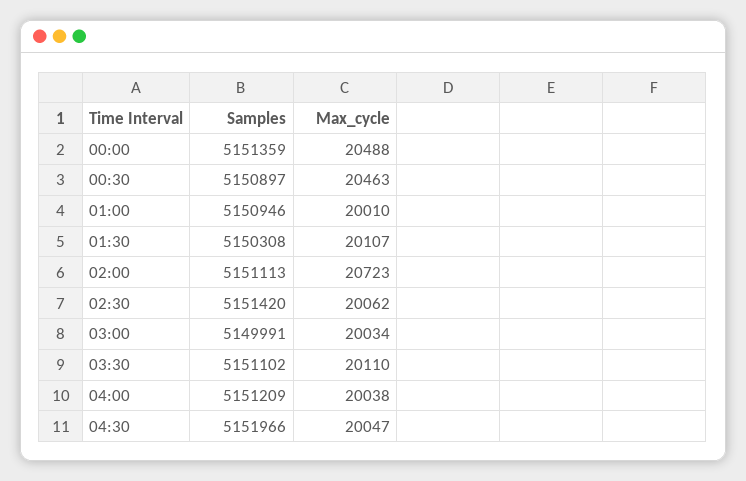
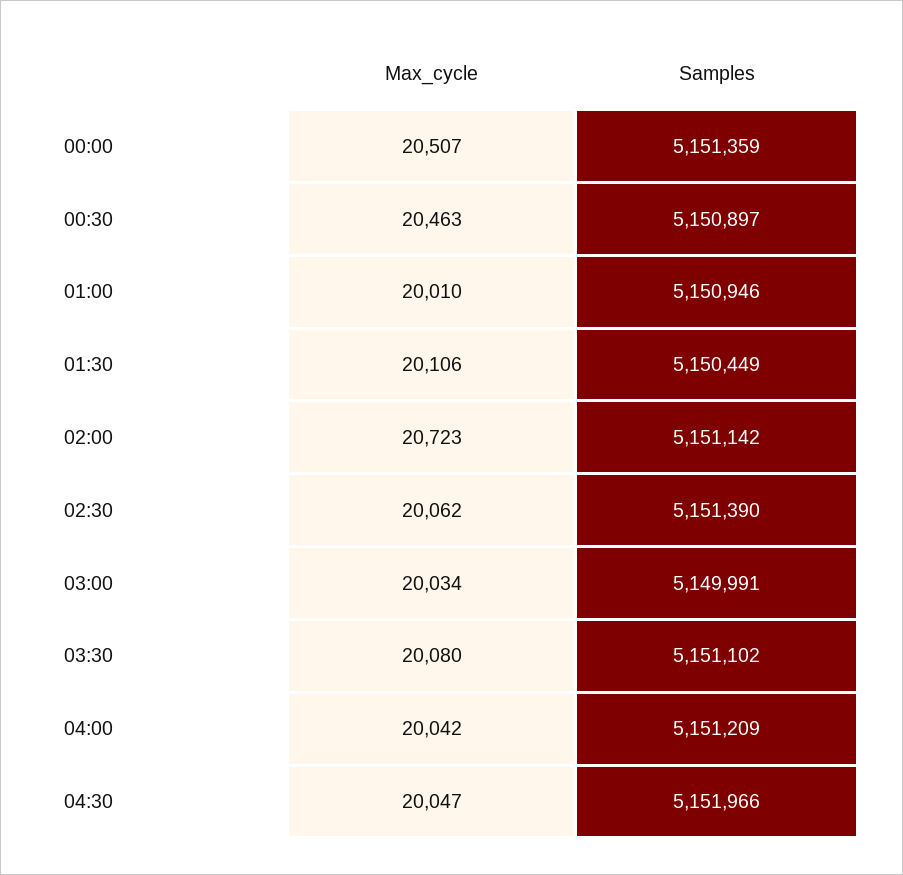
  {
    "Samples": {
      "00:00": 5151359,
      "00:30": 5150897,
      "01:00": 5150946,
-     "01:30": 5150308,
+     "01:30": 5150449,
-     "02:00": 5151113,
+     "02:00": 5151142,
-     "02:30": 5151420,
+     "02:30": 5151390,
      "03:00": 5149991,
      "03:30": 5151102,
      "04:00": 5151209,
      "04:30": 5151966
    },
    "Max_cycle": {
-     "00:00": 20488,
+     "00:00": 20507,
      "00:30": 20463,
      "01:00": 20010,
-     "01:30": 20107,
+     "01:30": 20106,
      "02:00": 20723,
      "02:30": 20062,
      "03:00": 20034,
-     "03:30": 20110,
+     "03:30": 20080,
-     "04:00": 20038,
+     "04:00": 20042,
      "04:30": 20047
    }
  }

